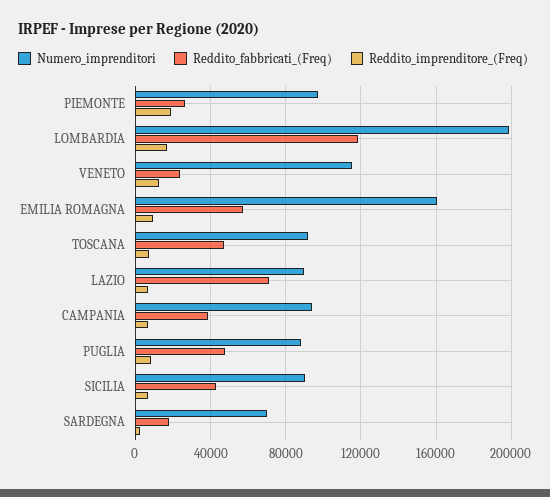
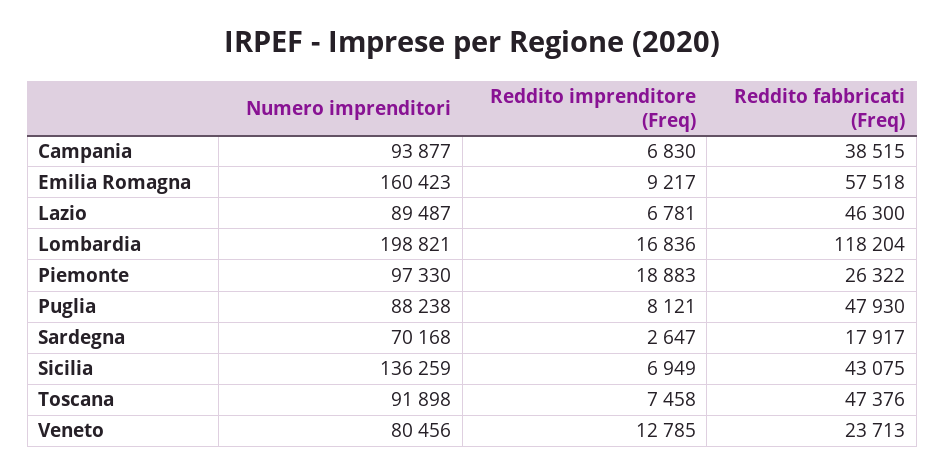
  {
    "Numero_imprenditori": {
      "PIEMONTE": 97330,
      "LOMBARDIA": 198821,
-     "VENETO": 115000,
+     "VENETO": 80456,
      "EMILIA ROMAGNA": 160423,
      "TOSCANA": 91898,
      "LAZIO": 89487,
      "CAMPANIA": 93877,
      "PUGLIA": 88238,
-     "SICILIA": 90000,
+     "SICILIA": 136259,
      "SARDEGNA": 70168
    },
    "Reddito_fabbricati_(Freq)": {
      "PIEMONTE": 26322,
      "LOMBARDIA": 118204,
      "VENETO": 23713,
      "EMILIA ROMAGNA": 57518,
      "TOSCANA": 47376,
-     "LAZIO": 70000,
+     "LAZIO": 46300,
      "CAMPANIA": 38515,
      "PUGLIA": 47930,
      "SICILIA": 43075,
      "SARDEGNA": 17917
    },
    "Reddito_imprenditore_(Freq)": {
      "PIEMONTE": 18883,
      "LOMBARDIA": 16836,
      "VENETO": 12785,
      "EMILIA ROMAGNA": 9217,
      "TOSCANA": 7458,
      "LAZIO": 6781,
      "CAMPANIA": 6830,
      "PUGLIA": 8121,
      "SICILIA": 6949,
      "SARDEGNA": 2647
    }
  }

